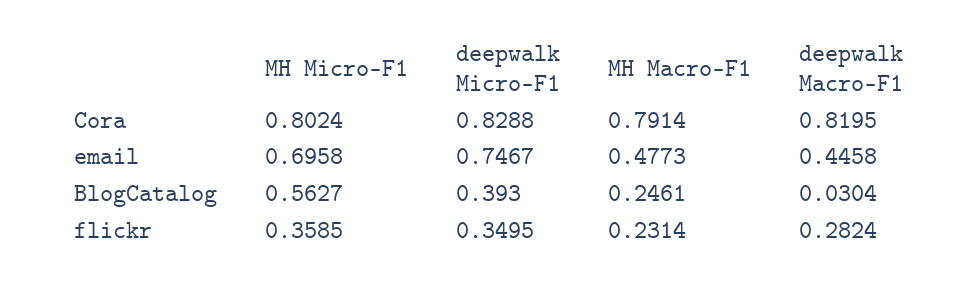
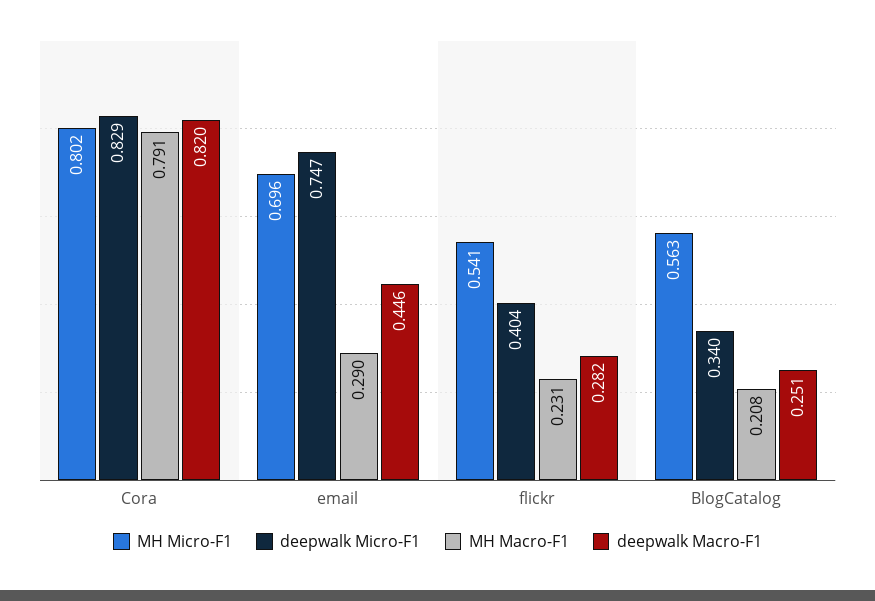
  {
    "MH Micro-F1": {
      "Cora": 0.8024,
      "email": 0.6958,
      "BlogCatalog": 0.5627,
-     "flickr": 0.3585
+     "flickr": 0.541
    },
    "deepwalk Micro-F1": {
      "Cora": 0.8288,
      "email": 0.7467,
-     "BlogCatalog": 0.393,
+     "BlogCatalog": 0.34,
-     "flickr": 0.3495
+     "flickr": 0.404
    },
    "MH Macro-F1": {
      "Cora": 0.7914,
-     "email": 0.4773,
+     "email": 0.29,
-     "BlogCatalog": 0.2461,
+     "BlogCatalog": 0.208,
      "flickr": 0.2314
    },
    "deepwalk Macro-F1": {
      "Cora": 0.8195,
      "email": 0.4458,
-     "BlogCatalog": 0.0304,
+     "BlogCatalog": 0.251,
      "flickr": 0.2824
    }
  }

